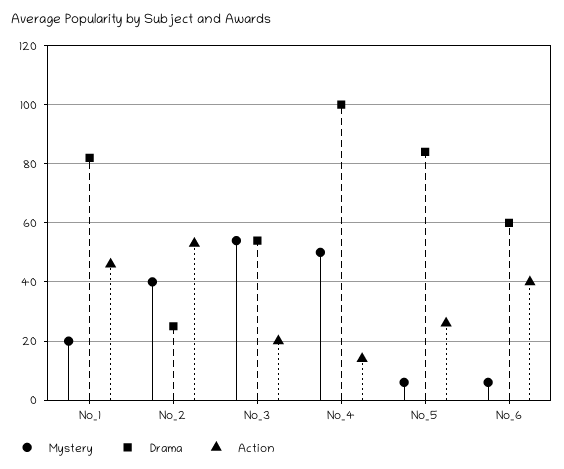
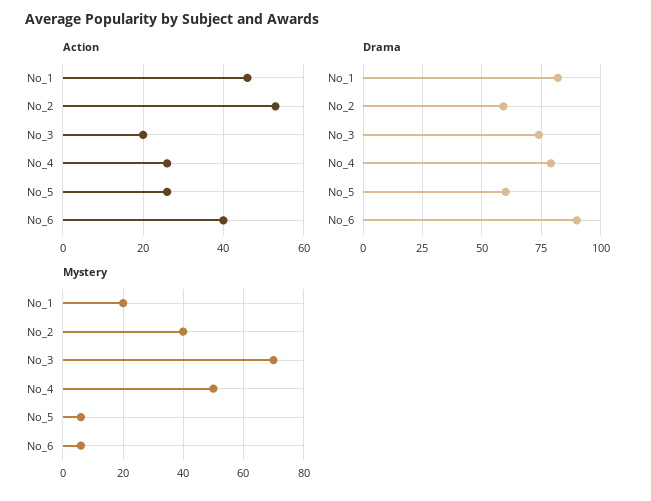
  {
    "Mystery": {
      "No_1": 20,
      "No_2": 40,
-     "No_3": 55,
+     "No_3": 70,
      "No_4": 50,
      "No_5": 5,
      "No_6": 5
    },
    "Drama": {
      "No_1": 80,
-     "No_2": 25,
+     "No_2": 60,
-     "No_3": 55,
+     "No_3": 75,
-     "No_4": 100,
+     "No_4": 80,
-     "No_5": 85,
+     "No_5": 60,
-     "No_6": 60
+     "No_6": 90
    },
    "Action": {
      "No_1": 45,
      "No_2": 55,
      "No_3": 20,
-     "No_4": 15,
+     "No_4": 25,
      "No_5": 25,
      "No_6": 40
    }
  }

